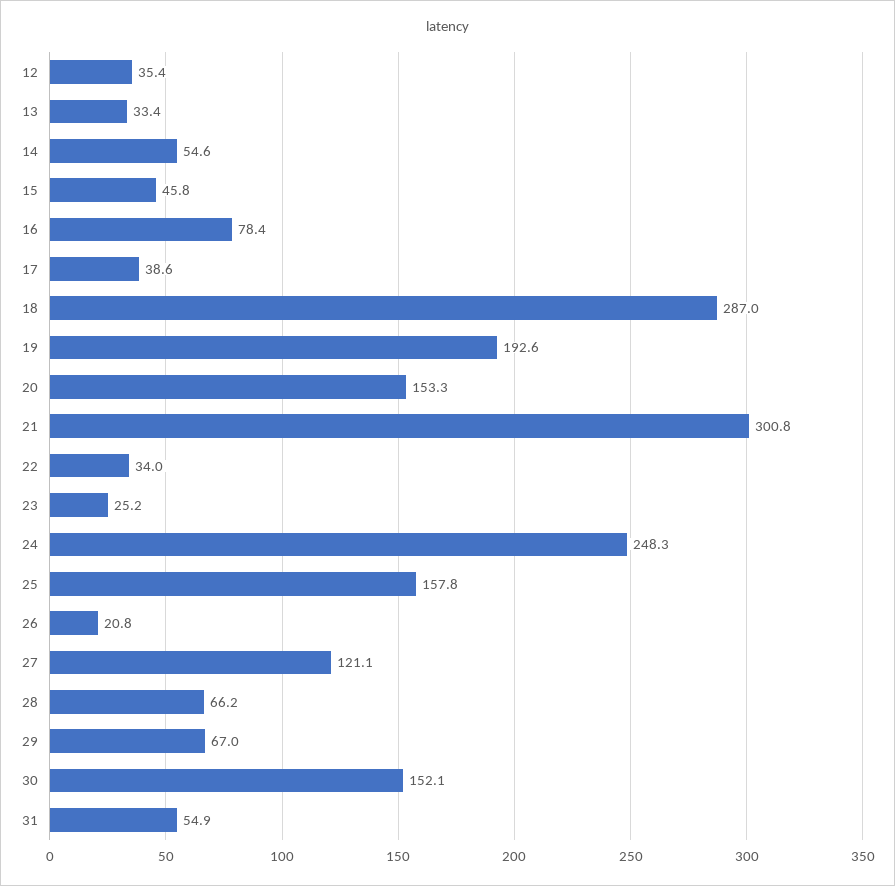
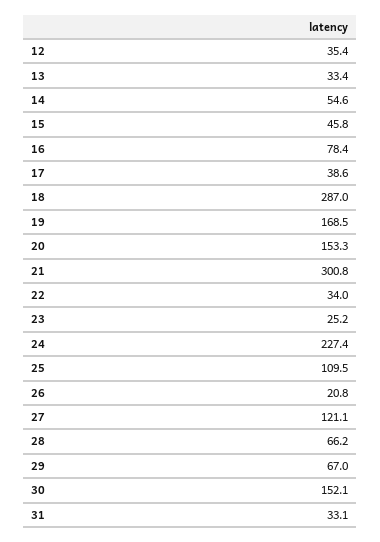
  {
    "12": 35.4,
    "13": 33.4,
    "14": 54.6,
    "15": 45.8,
    "16": 78.4,
    "17": 38.6,
    "18": 287,
-   "19": 192.6,
+   "19": 168.5,
    "20": 153.3,
    "21": 300.8,
    "22": 34,
    "23": 25.2,
-   "24": 248.3,
+   "24": 227.4,
-   "25": 157.8,
+   "25": 109.5,
    "26": 20.8,
    "27": 121.1,
    "28": 66.2,
    "29": 67,
    "30": 152.1,
-   "31": 54.9
+   "31": 33.1
  }

